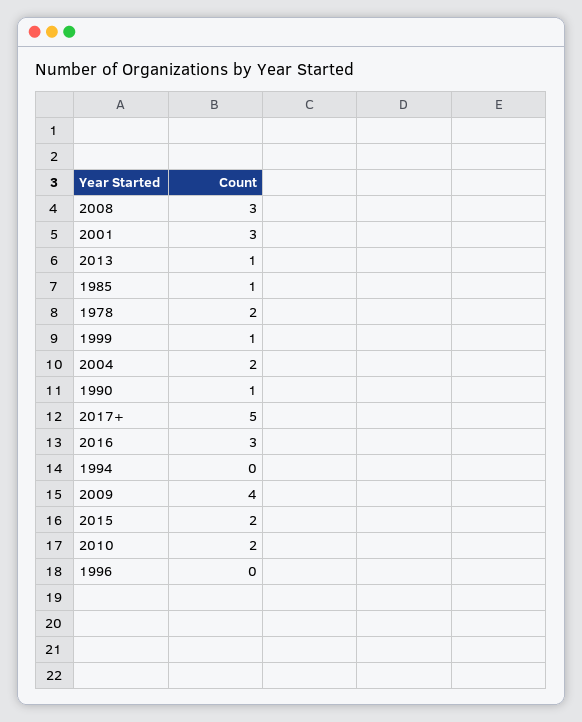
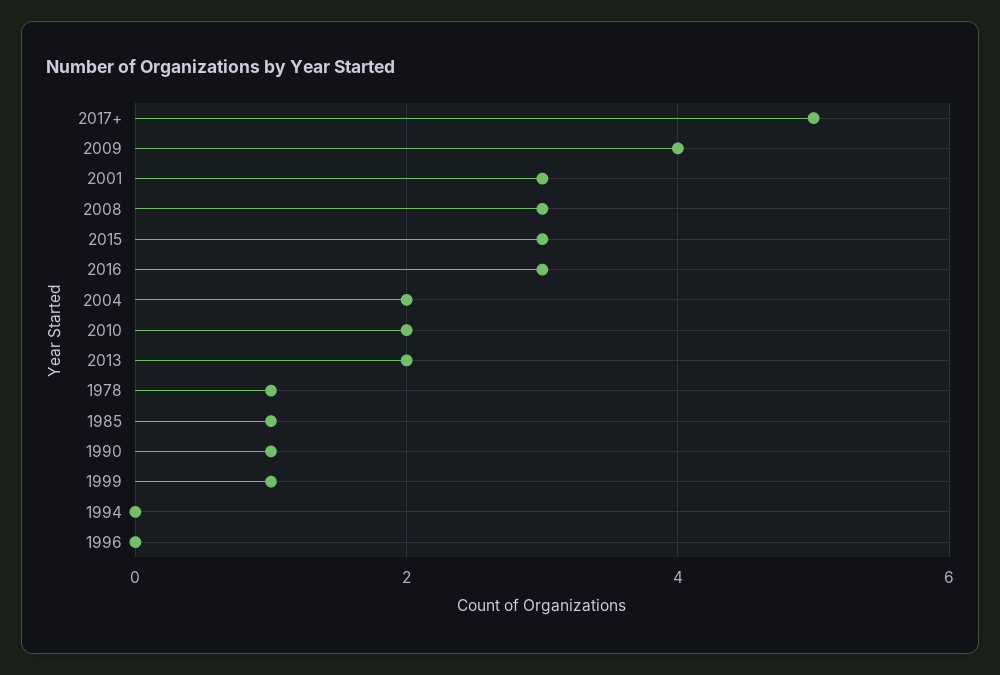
  {
    "2008": 3,
    "2001": 3,
-   "2013": 1,
+   "2013": 2,
    "1985": 1,
-   "1978": 2,
+   "1978": 1,
    "1999": 1,
    "2004": 2,
    "1990": 1,
    "2017+": 5,
    "2016": 3,
    "1994": 0,
    "2009": 4,
-   "2015": 2,
+   "2015": 3,
    "2010": 2,
    "1996": 0
  }

